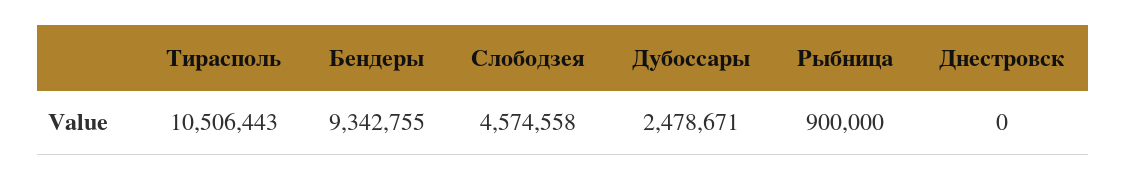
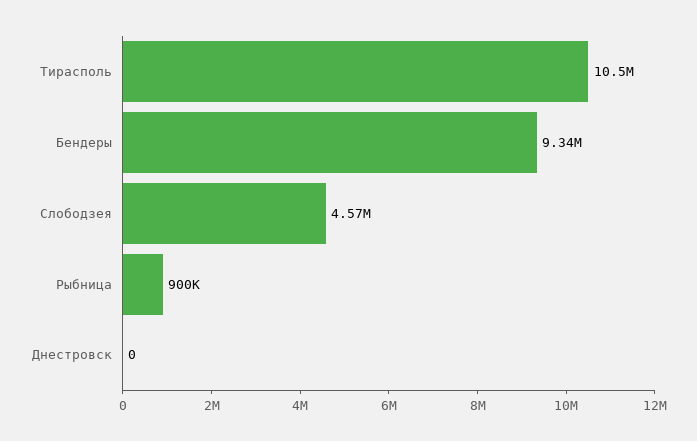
  {
    "Тирасполь": 10506443,
    "Бендеры": 9342755,
    "Слободзея": 4574558,
-   "Дубоссары": 2478671,
    "Рыбница": 900000,
    "Днестровск": 0
  }

